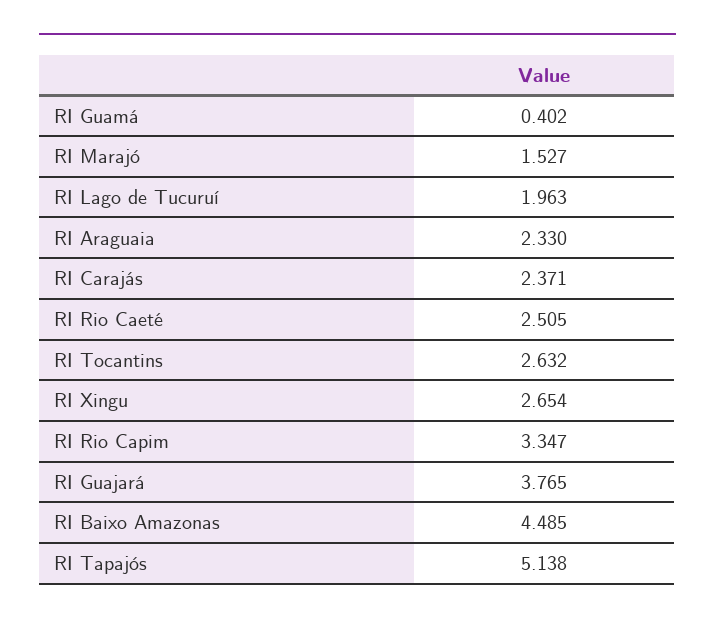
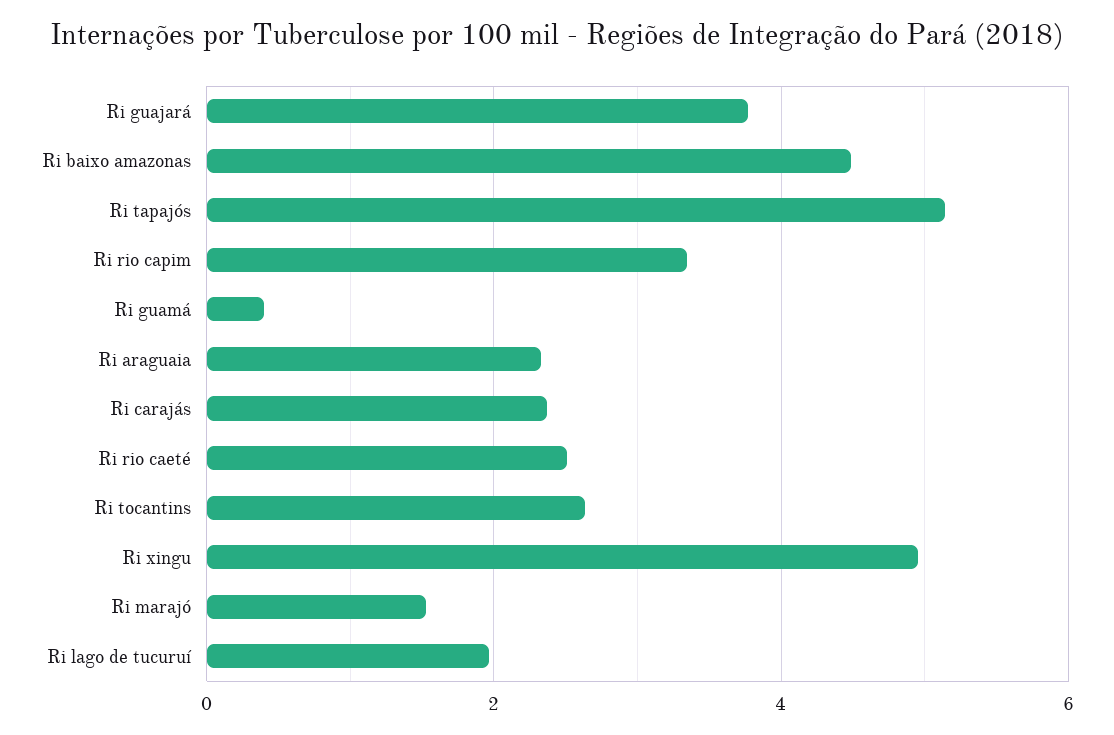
  {
    "RI Guamá": 0.402,
    "RI Marajó": 1.527,
    "RI Lago de Tucuruí": 1.963,
    "RI Araguaia": 2.33,
    "RI Carajás": 2.371,
    "RI Rio Caeté": 2.505,
    "RI Tocantins": 2.632,
-   "RI Xingu": 2.654,
+   "RI Xingu": 5,
    "RI Rio Capim": 3.347,
    "RI Guajará": 3.765,
    "RI Baixo Amazonas": 4.485,
    "RI Tapajós": 5.138
  }

